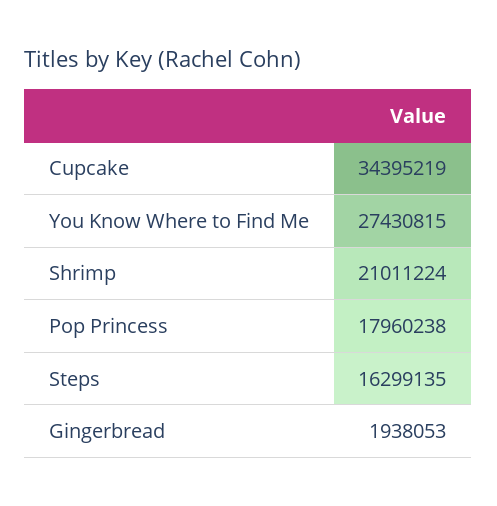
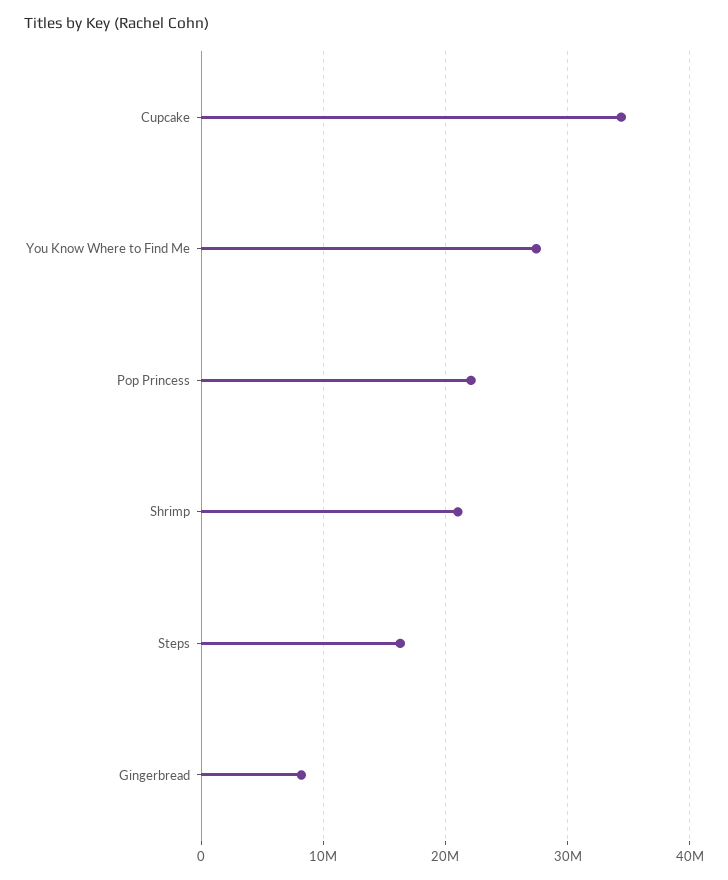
  {
    "Cupcake": 34395219,
    "You Know Where to Find Me": 27430815,
    "Shrimp": 21011224,
-   "Pop Princess": 17960238,
+   "Pop Princess": 22000000,
    "Steps": 16299135,
-   "Gingerbread": 1938053
+   "Gingerbread": 8000000
  }

